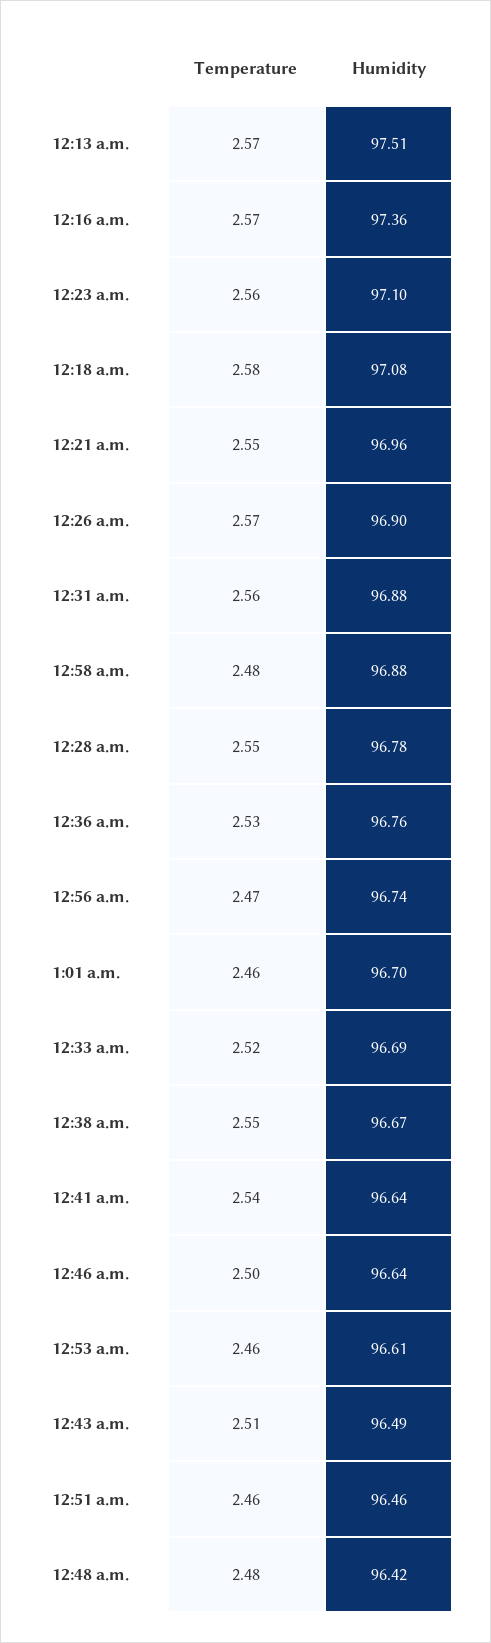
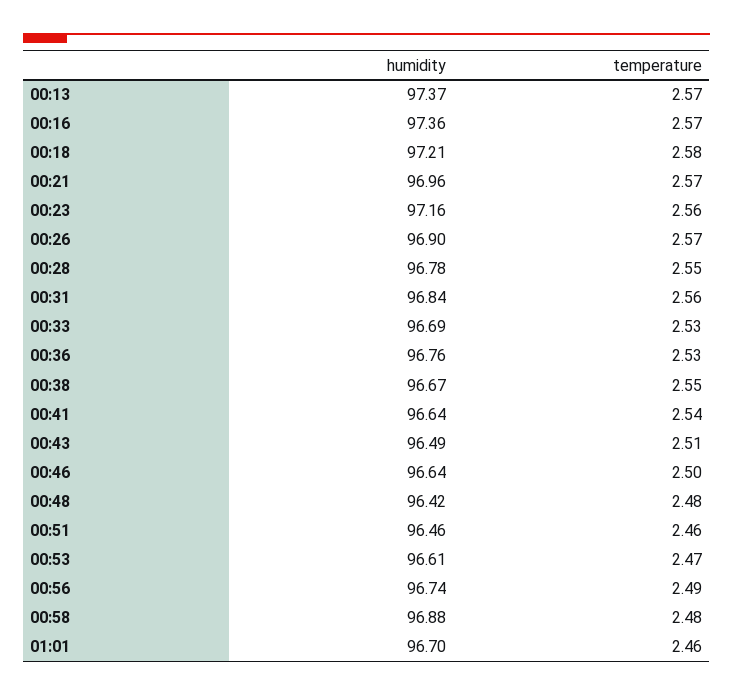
  {
    "Temperature": {
      "12:13 a.m.": 2.57,
      "12:16 a.m.": 2.57,
      "12:23 a.m.": 2.56,
      "12:18 a.m.": 2.58,
-     "12:21 a.m.": 2.55,
+     "12:21 a.m.": 2.57,
      "12:26 a.m.": 2.57,
      "12:31 a.m.": 2.56,
      "12:58 a.m.": 2.48,
      "12:28 a.m.": 2.55,
      "12:36 a.m.": 2.53,
-     "12:56 a.m.": 2.47,
+     "12:56 a.m.": 2.49,
      "1:01 a.m.": 2.46,
-     "12:33 a.m.": 2.52,
+     "12:33 a.m.": 2.53,
      "12:38 a.m.": 2.55,
      "12:41 a.m.": 2.54,
      "12:46 a.m.": 2.5,
-     "12:53 a.m.": 2.46,
+     "12:53 a.m.": 2.47,
      "12:43 a.m.": 2.51,
      "12:51 a.m.": 2.46,
      "12:48 a.m.": 2.48
    },
    "Humidity": {
-     "12:13 a.m.": 97.51,
+     "12:13 a.m.": 97.37,
      "12:16 a.m.": 97.36,
-     "12:23 a.m.": 97.1,
+     "12:23 a.m.": 97.16,
-     "12:18 a.m.": 97.08,
+     "12:18 a.m.": 97.21,
      "12:21 a.m.": 96.96,
      "12:26 a.m.": 96.9,
-     "12:31 a.m.": 96.88,
+     "12:31 a.m.": 96.84,
      "12:58 a.m.": 96.88,
      "12:28 a.m.": 96.78,
      "12:36 a.m.": 96.76,
      "12:56 a.m.": 96.74,
      "1:01 a.m.": 96.7,
      "12:33 a.m.": 96.69,
      "12:38 a.m.": 96.67,
      "12:41 a.m.": 96.64,
      "12:46 a.m.": 96.64,
      "12:53 a.m.": 96.61,
      "12:43 a.m.": 96.49,
      "12:51 a.m.": 96.46,
      "12:48 a.m.": 96.42
    }
  }

